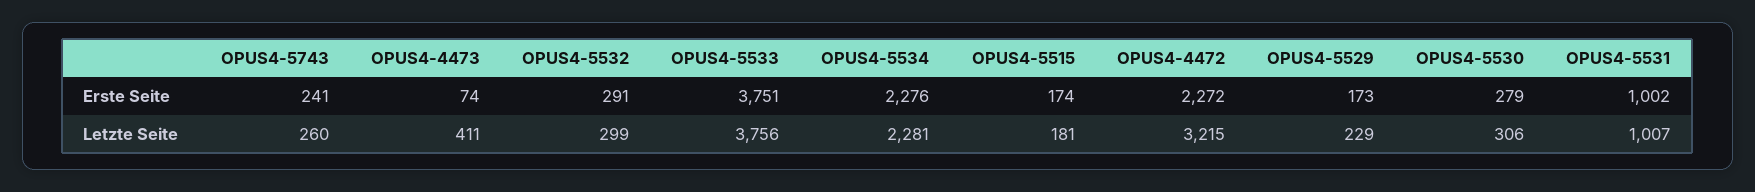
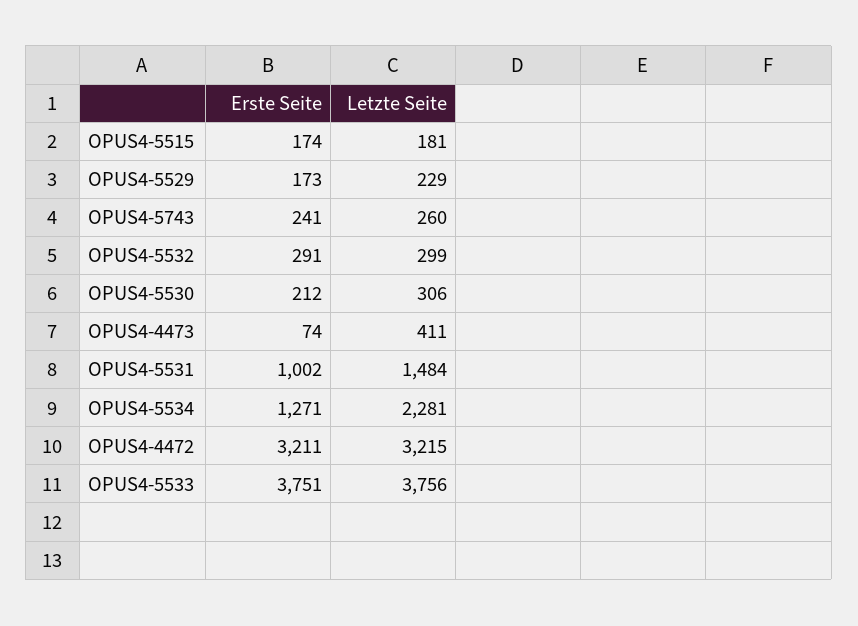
  {
    "OPUS4-5743": {
      "Erste Seite": 241,
      "Letzte Seite": 260
    },
    "OPUS4-4473": {
      "Erste Seite": 74,
      "Letzte Seite": 411
    },
    "OPUS4-5532": {
      "Erste Seite": 291,
      "Letzte Seite": 299
    },
    "OPUS4-5533": {
      "Erste Seite": 3751,
      "Letzte Seite": 3756
    },
    "OPUS4-5534": {
-     "Erste Seite": 2276,
+     "Erste Seite": 1271,
      "Letzte Seite": 2281
    },
    "OPUS4-5515": {
      "Erste Seite": 174,
      "Letzte Seite": 181
    },
    "OPUS4-4472": {
-     "Erste Seite": 2272,
+     "Erste Seite": 3211,
      "Letzte Seite": 3215
    },
    "OPUS4-5529": {
      "Erste Seite": 173,
      "Letzte Seite": 229
    },
    "OPUS4-5530": {
-     "Erste Seite": 279,
+     "Erste Seite": 212,
      "Letzte Seite": 306
    },
    "OPUS4-5531": {
      "Erste Seite": 1002,
-     "Letzte Seite": 1007
+     "Letzte Seite": 1484
    }
  }

